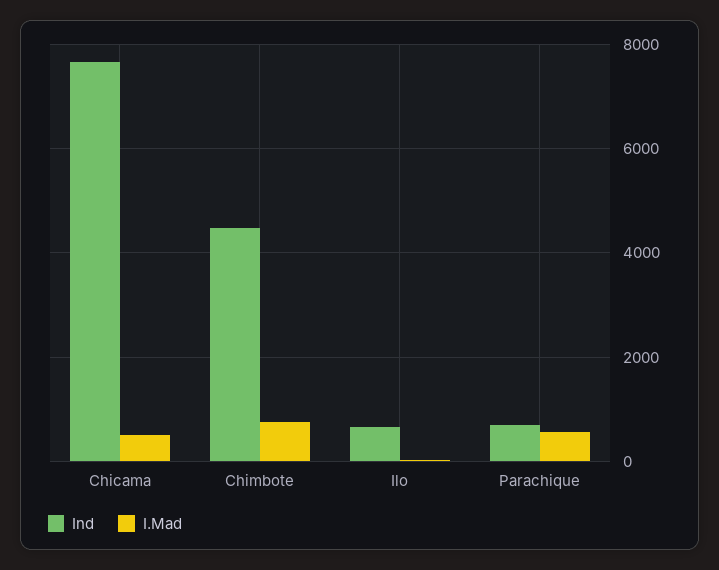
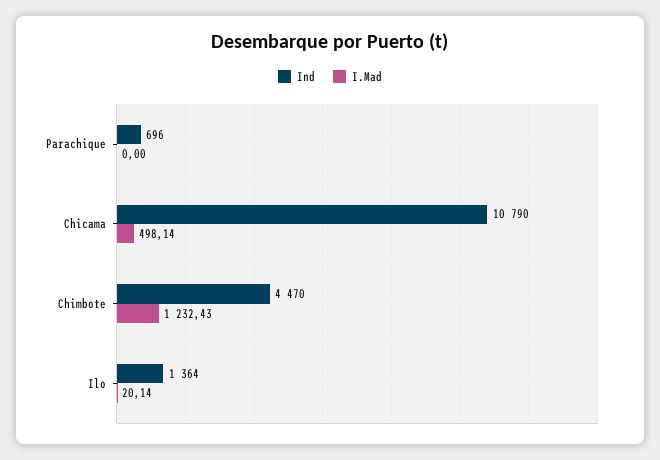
  {
    "Ind": {
-     "Chicama": 7600,
+     "Chicama": 10790,
      "Chimbote": 4470,
-     "Ilo": 600,
+     "Ilo": 1364,
      "Parachique": 696
    },
    "I.Mad": {
      "Chicama": 498.14,
-     "Chimbote": 800,
+     "Chimbote": 1232.43,
      "Ilo": 20.14,
-     "Parachique": 600
+     "Parachique": 0
    }
  }

